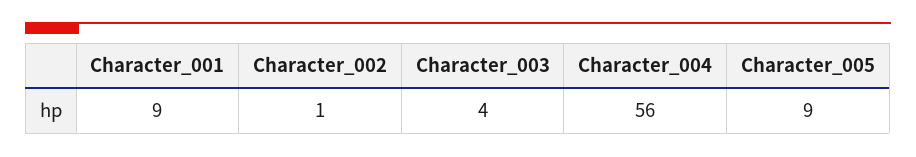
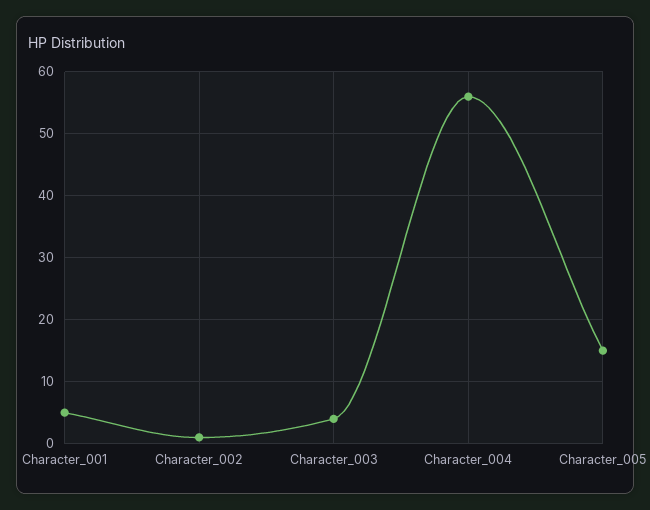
  {
-   "Character_001": 9,
+   "Character_001": 5,
    "Character_002": 1,
    "Character_003": 4,
    "Character_004": 56,
-   "Character_005": 9
+   "Character_005": 15
  }

